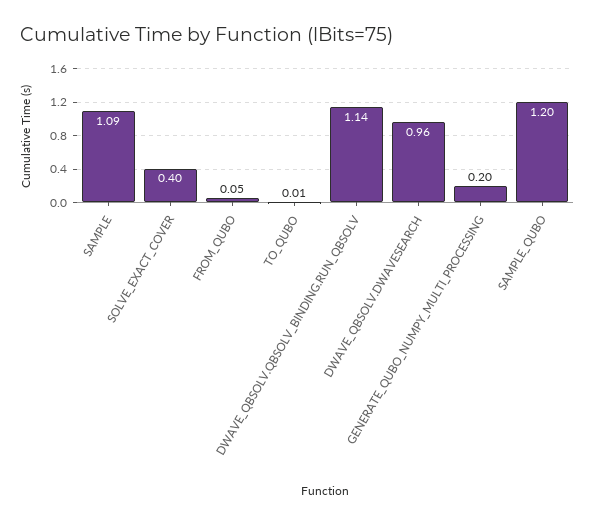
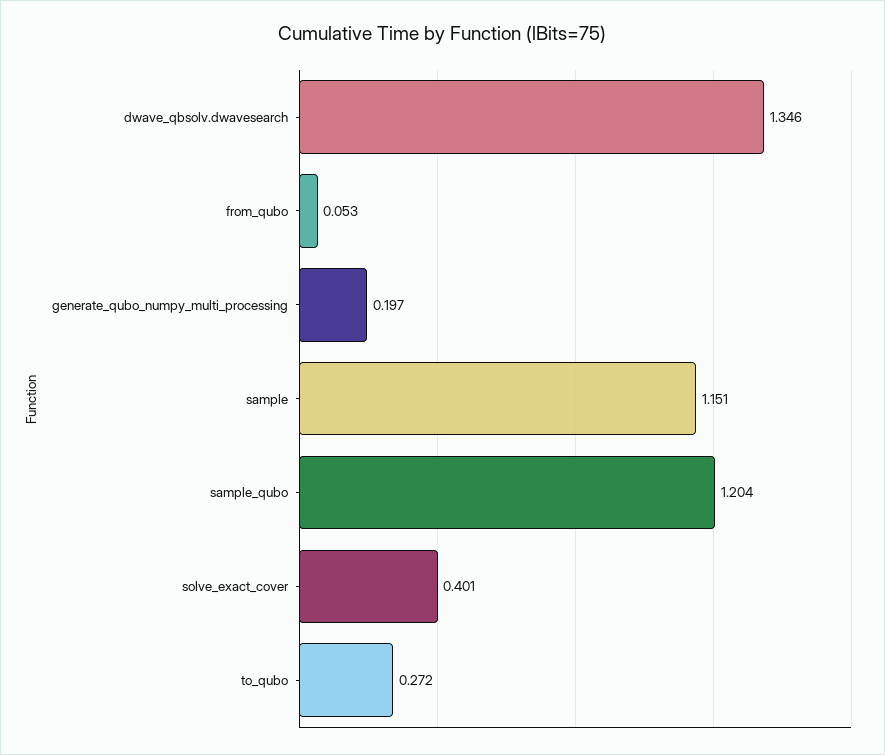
  {
-   "SAMPLE": 1.09,
+   "SAMPLE": 1.151,
    "SOLVE_EXACT_COVER": 0.401,
    "FROM_QUBO": 0.053,
-   "TO_QUBO": 0.01,
+   "TO_QUBO": 0.272,
-   "DWAVE_QBSOLV.QBSOLV_BINDING.RUN_QBSOLV": 1.14,
-   "DWAVE_QBSOLV.DWAVESEARCH": 0.96,
+   "DWAVE_QBSOLV.DWAVESEARCH": 1.346,
    "GENERATE_QUBO_NUMPY_MULTI_PROCESSING": 0.197,
    "SAMPLE_QUBO": 1.204
  }

